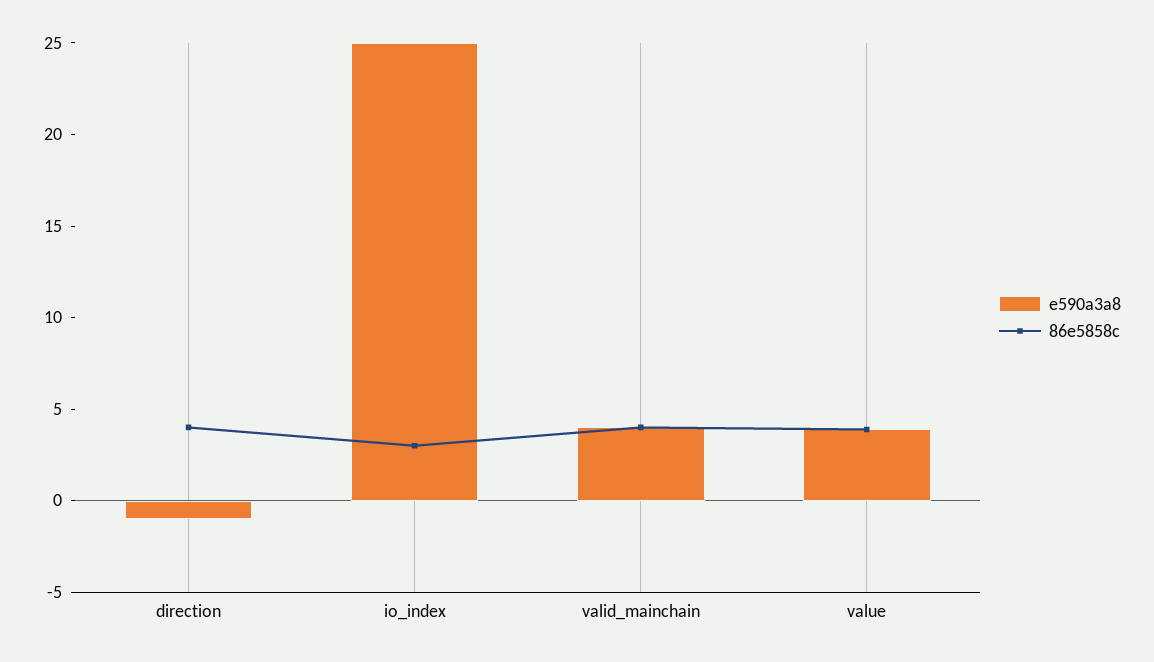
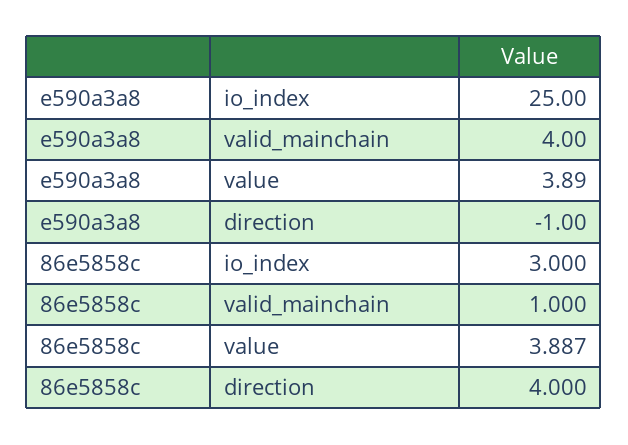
  {
    "e590a3a8": {
      "direction": -1,
      "io_index": 25,
      "valid_mainchain": 4,
      "value": 3.89
    },
    "86e5858c": {
      "direction": 4,
      "io_index": 3,
-     "valid_mainchain": 4,
+     "valid_mainchain": 1,
      "value": 3.887
    }
  }

